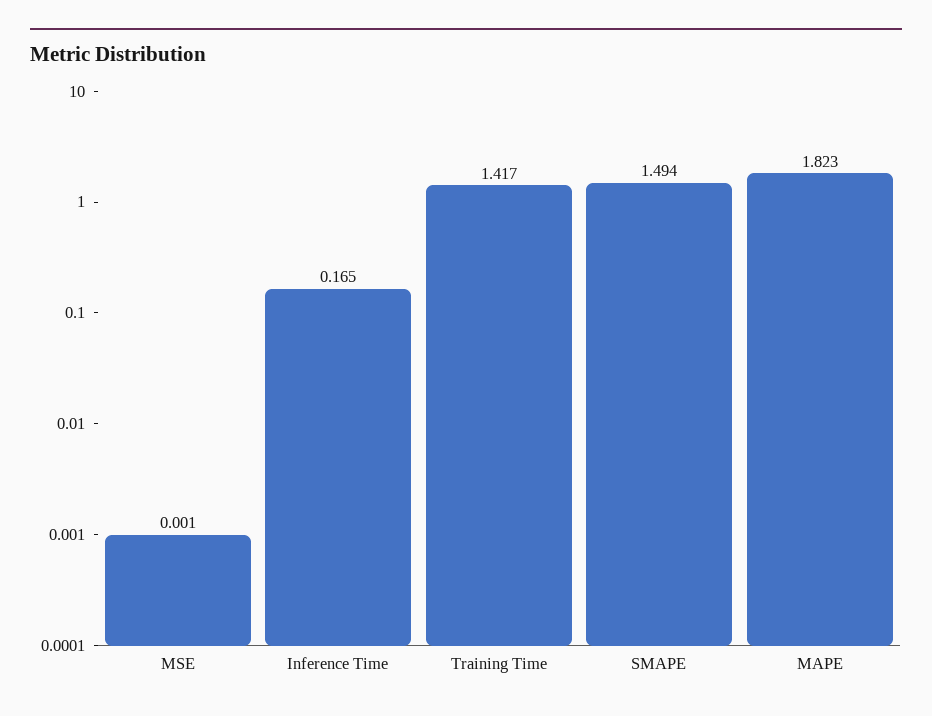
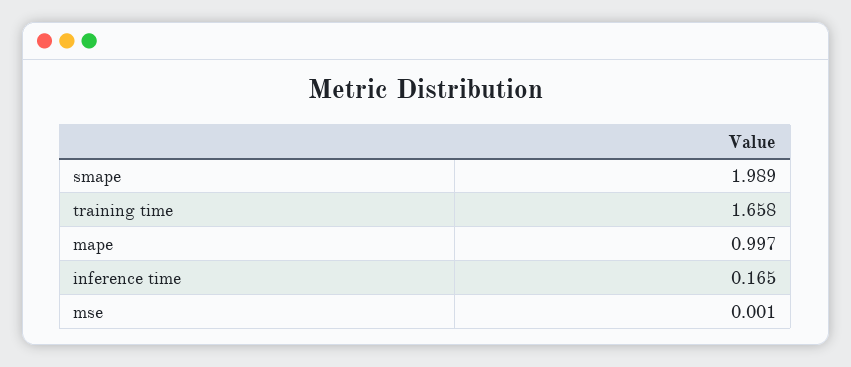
  {
    "MSE": 0.001,
    "Inference Time": 0.165,
-   "Training Time": 1.417,
+   "Training Time": 1.658,
-   "SMAPE": 1.494,
+   "SMAPE": 1.989,
-   "MAPE": 1.823
+   "MAPE": 0.997
  }

